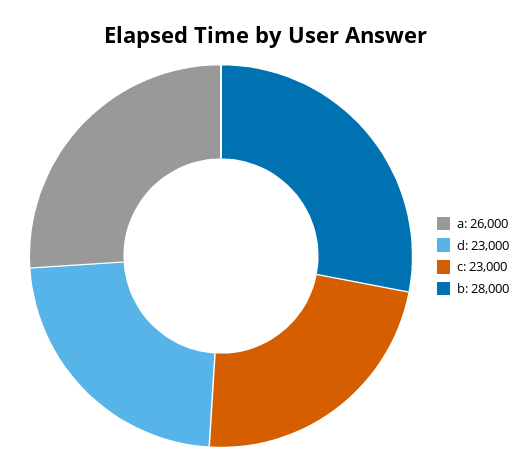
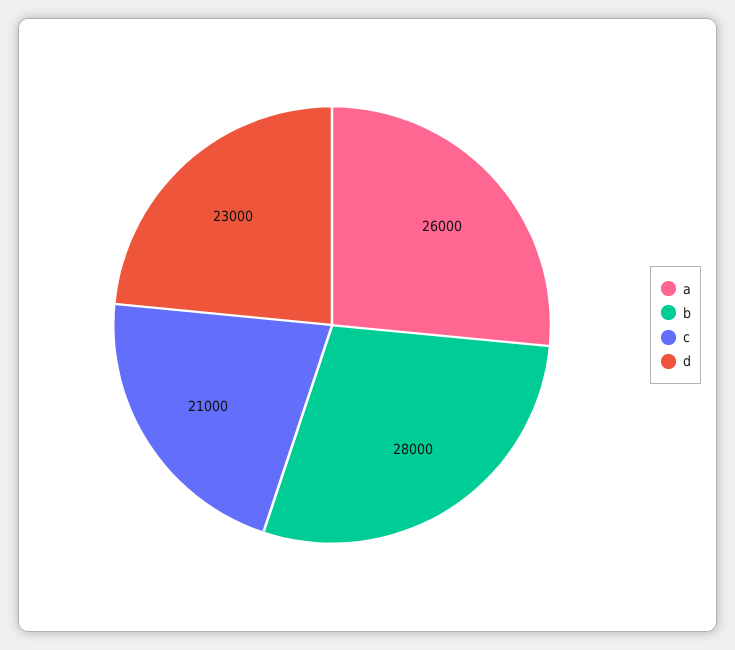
  {
    "a": 26000,
    "d": 23000,
-   "c": 23000,
+   "c": 21000,
    "b": 28000
  }

